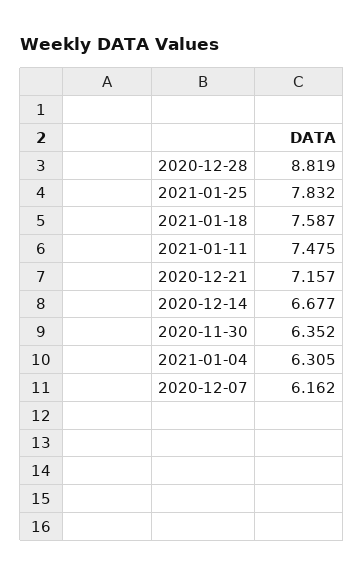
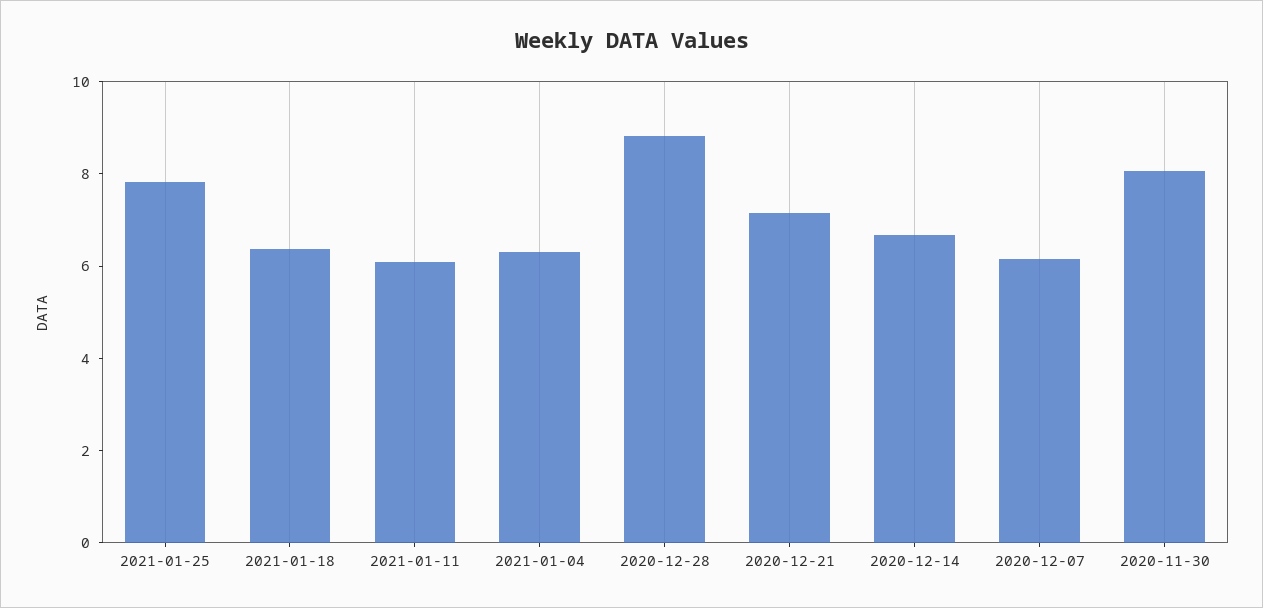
  {
    "2020-12-28": 8.819,
    "2021-01-25": 7.832,
-   "2021-01-18": 7.587,
+   "2021-01-18": 6.5,
-   "2021-01-11": 7.475,
+   "2021-01-11": 6,
    "2020-12-21": 7.157,
    "2020-12-14": 6.677,
-   "2020-11-30": 6.352,
+   "2020-11-30": 8,
    "2021-01-04": 6.305,
    "2020-12-07": 6.162
  }

